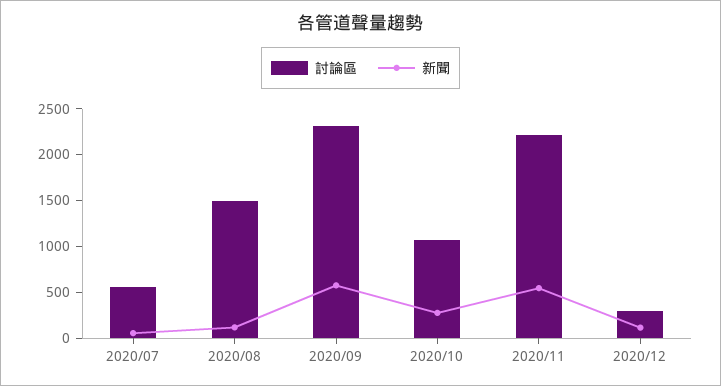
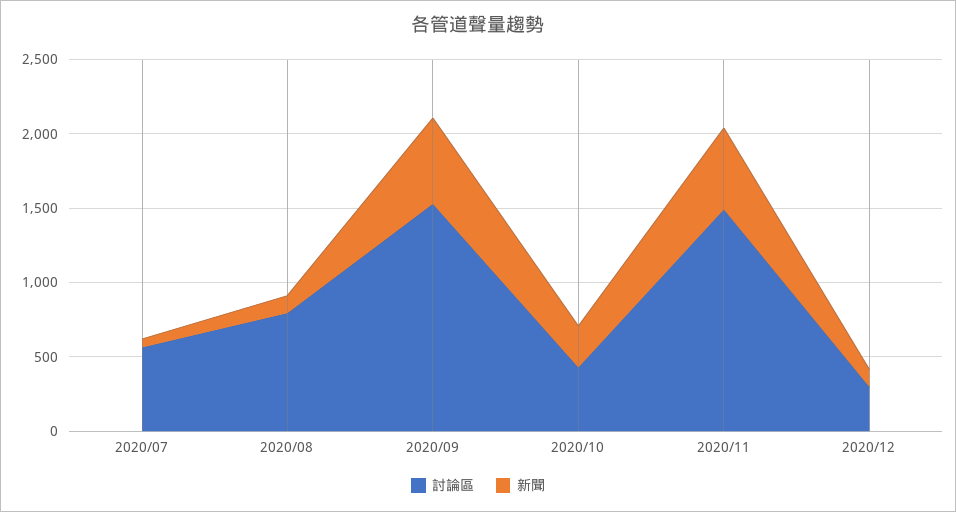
  {
    "討論區": {
      "2020/07": 600,
-     "2020/08": 1500,
+     "2020/08": 800,
-     "2020/09": 2300,
+     "2020/09": 1500,
-     "2020/10": 1100,
+     "2020/10": 400,
-     "2020/11": 2200,
+     "2020/11": 1500,
      "2020/12": 300
    },
    "新聞": {
      "2020/07": 100,
      "2020/08": 100,
      "2020/09": 600,
      "2020/10": 300,
      "2020/11": 500,
      "2020/12": 100
    }
  }

